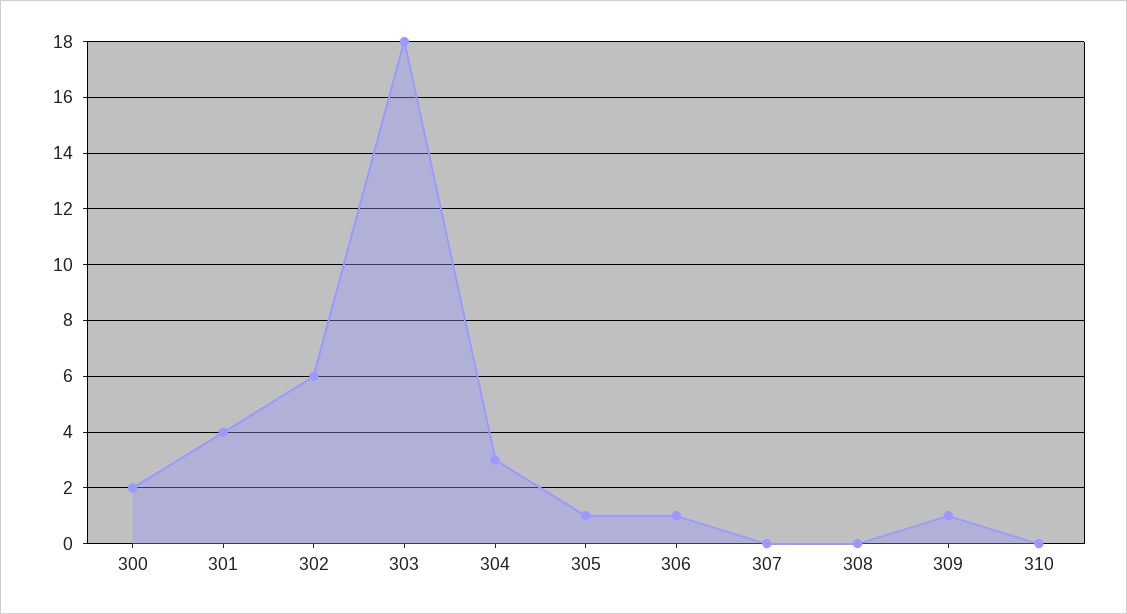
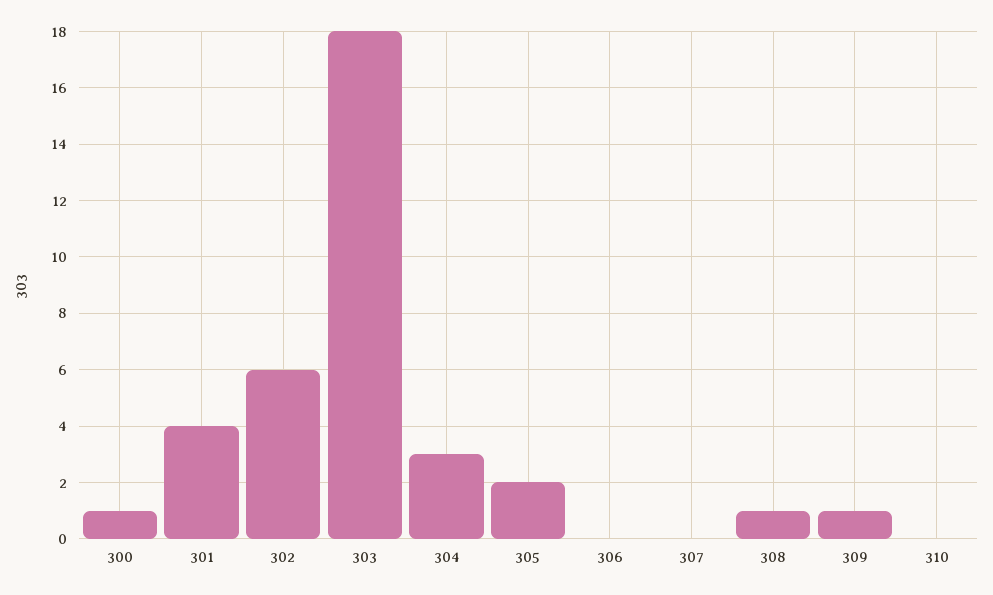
  {
-   "300": 2,
+   "300": 1,
    "301": 4,
    "302": 6,
    "303": 18,
    "304": 3,
-   "305": 1,
+   "305": 2,
-   "306": 1,
+   "306": 0,
    "307": 0,
-   "308": 0,
+   "308": 1,
    "309": 1,
    "310": 0
  }

